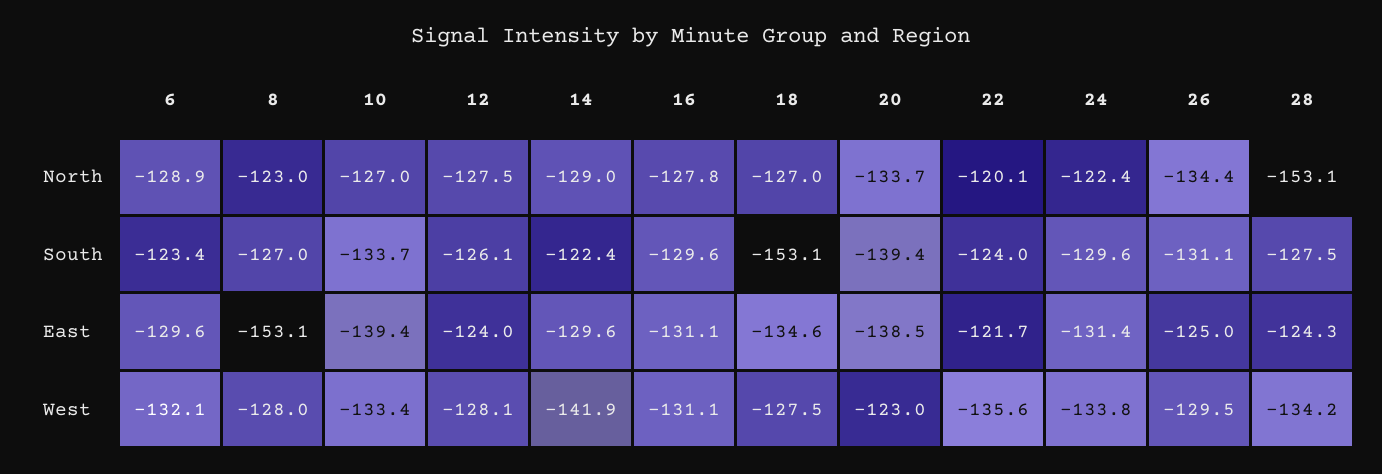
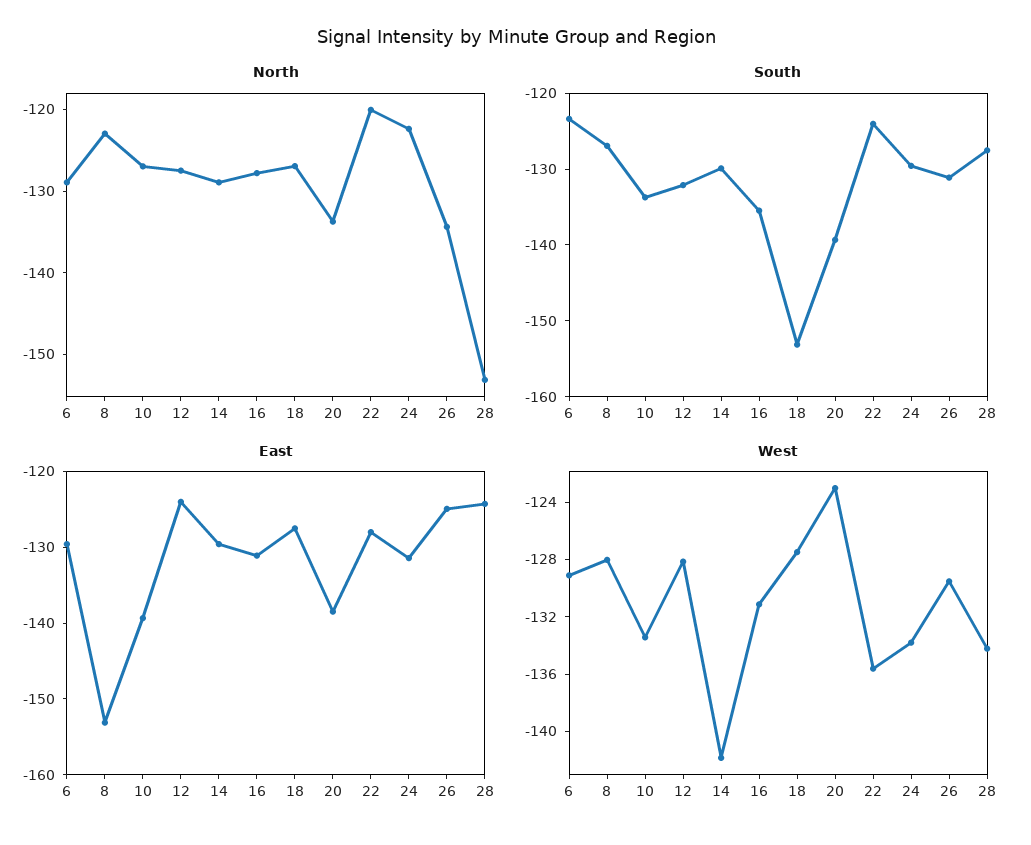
  {
    "North": {
      "6": -128.9,
      "8": -123,
      "10": -127,
      "12": -127.5,
      "14": -129,
      "16": -127.8,
      "18": -127,
      "20": -133.7,
      "22": -120.1,
      "24": -122.4,
      "26": -134.4,
      "28": -153.1
    },
    "South": {
      "6": -123.4,
      "8": -127,
      "10": -133.7,
-     "12": -126.1,
+     "12": -132,
-     "14": -122.4,
+     "14": -130,
-     "16": -129.6,
+     "16": -136,
      "18": -153.1,
      "20": -139.4,
      "22": -124,
      "24": -129.6,
      "26": -131.1,
      "28": -127.5
    },
    "East": {
      "6": -129.6,
      "8": -153.1,
      "10": -139.4,
      "12": -124,
      "14": -129.6,
      "16": -131.1,
-     "18": -134.6,
+     "18": -128,
      "20": -138.5,
-     "22": -121.7,
+     "22": -128,
      "24": -131.4,
      "26": -125,
      "28": -124.3
    },
    "West": {
-     "6": -132.1,
+     "6": -129,
      "8": -128,
      "10": -133.4,
      "12": -128.1,
      "14": -141.9,
      "16": -131.1,
      "18": -127.5,
      "20": -123,
      "22": -135.6,
      "24": -133.8,
      "26": -129.5,
      "28": -134.2
    }
  }

